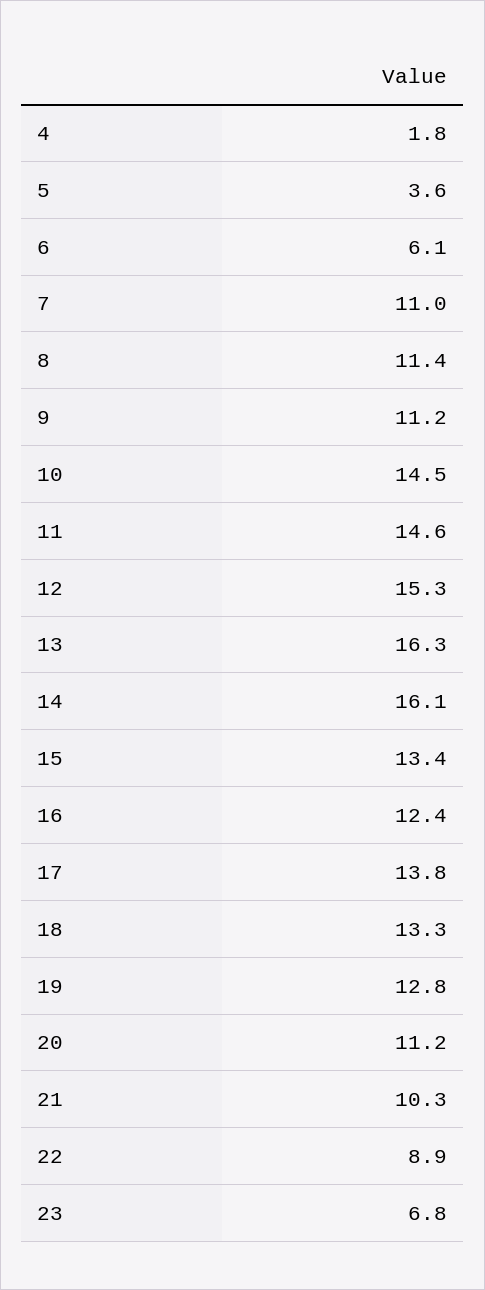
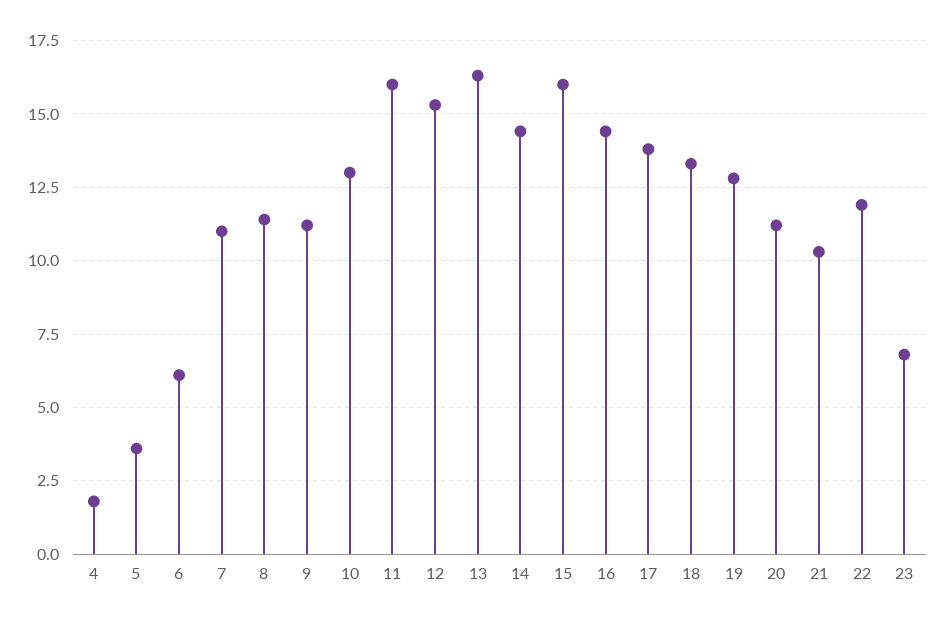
  {
    "4": 1.8,
    "5": 3.6,
    "6": 6.1,
    "7": 11,
    "8": 11.4,
    "9": 11.2,
-   "10": 14.5,
+   "10": 13,
-   "11": 14.6,
+   "11": 16,
    "12": 15.3,
    "13": 16.3,
-   "14": 16.1,
+   "14": 14.5,
-   "15": 13.4,
+   "15": 16,
-   "16": 12.4,
+   "16": 14.5,
    "17": 13.8,
    "18": 13.3,
    "19": 12.8,
    "20": 11.2,
    "21": 10.3,
-   "22": 8.9,
+   "22": 12,
    "23": 6.8
  }

